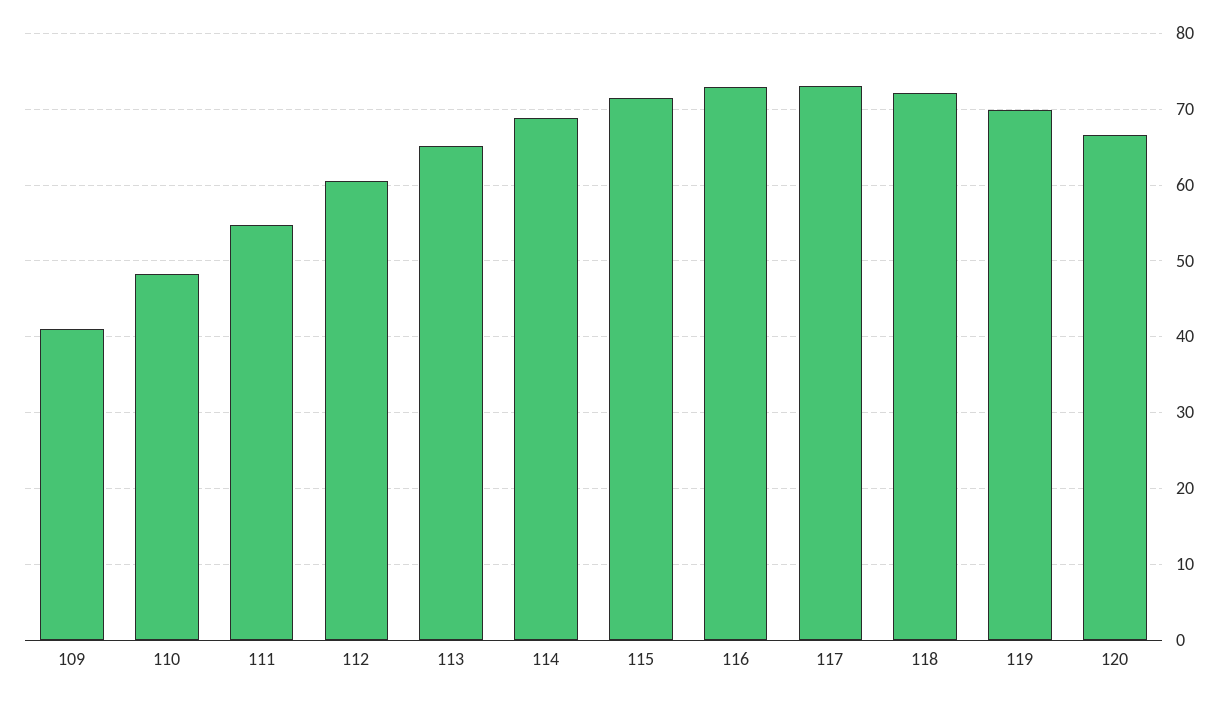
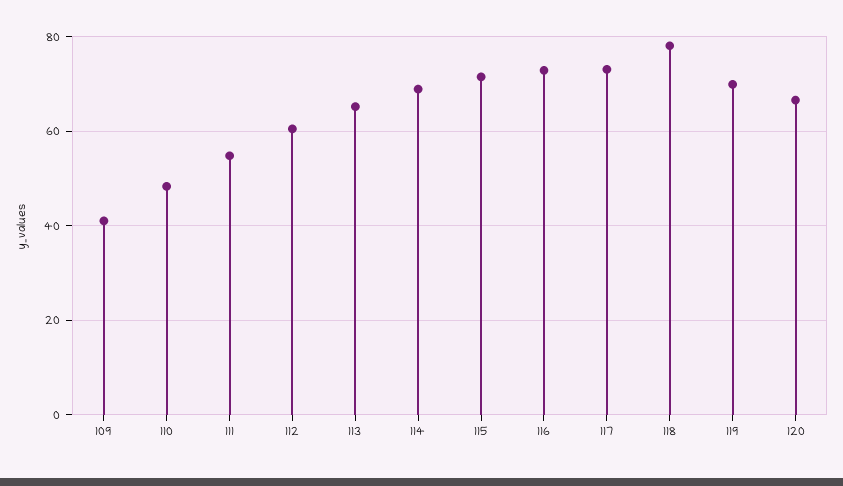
  {
    "109": 41,
    "110": 48,
    "111": 55,
    "112": 61,
    "113": 65,
    "114": 69,
    "115": 72,
    "116": 73,
    "117": 73,
-   "118": 72,
+   "118": 78,
    "119": 70,
    "120": 67
  }

